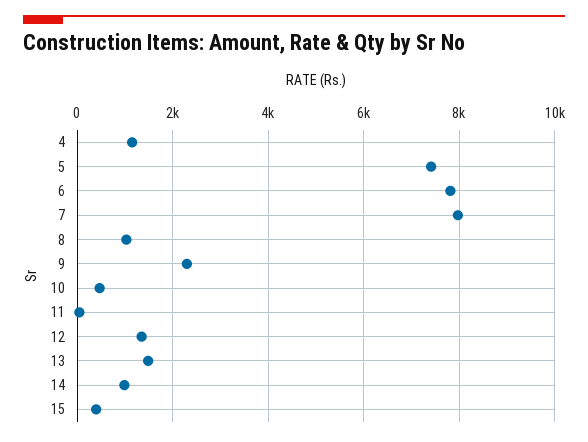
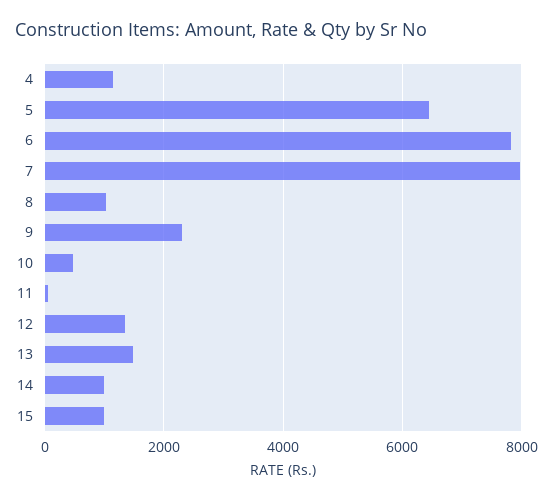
  {
    "4": 1200,
-   "5": 7400,
+   "5": 6400,
    "6": 7800,
    "7": 8000,
    "8": 1000,
    "9": 2200,
    "10": 400,
    "11": 0,
    "12": 1400,
    "13": 1400,
    "14": 1000,
-   "15": 400
+   "15": 1000
  }

